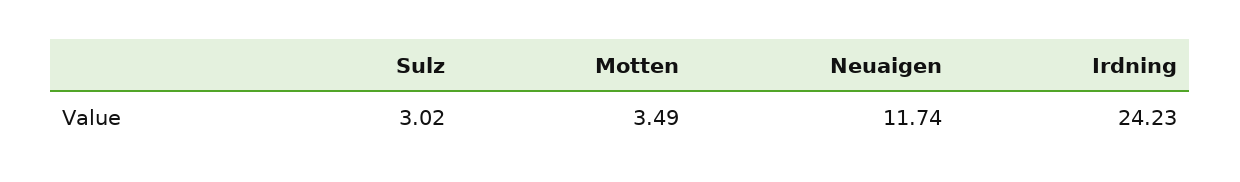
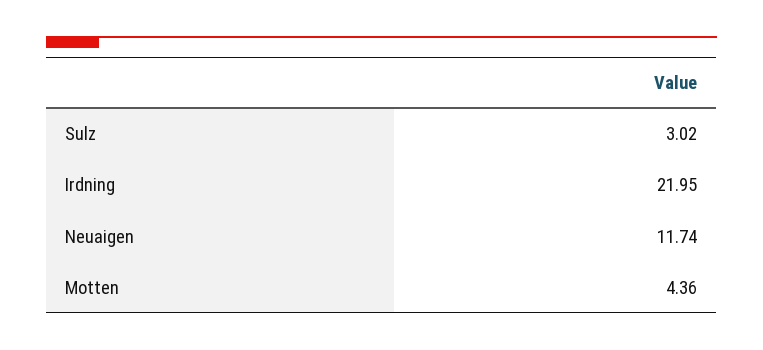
  {
    "Sulz": 3.02,
-   "Motten": 3.49,
+   "Motten": 4.36,
    "Neuaigen": 11.74,
-   "Irdning": 24.23
+   "Irdning": 21.95
  }

